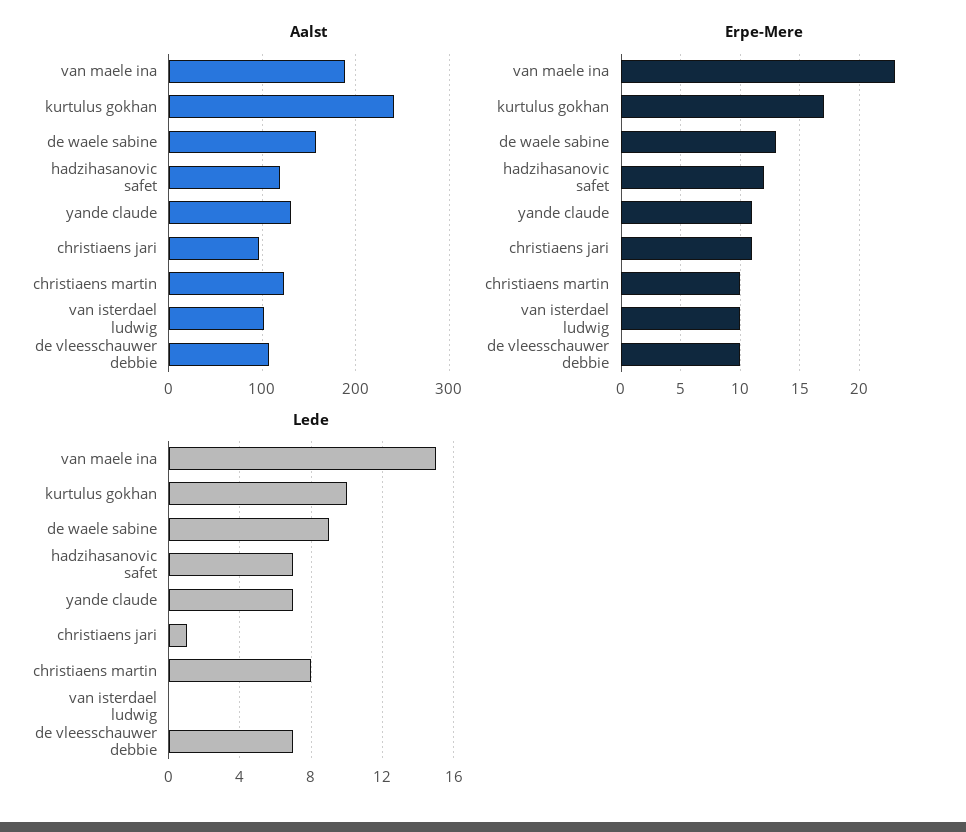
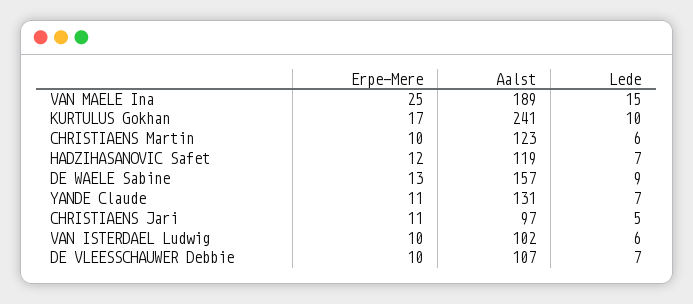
  {
    "Aalst": {
      "van maele ina": 189,
      "kurtulus gokhan": 241,
      "de waele sabine": 157,
      "hadzihasanovic safet": 119,
      "yande claude": 131,
      "christiaens jari": 97,
      "christiaens martin": 123,
      "van isterdael ludwig": 102,
      "de vleesschauwer debbie": 107
    },
    "Erpe-Mere": {
-     "van maele ina": 23,
+     "van maele ina": 25,
      "kurtulus gokhan": 17,
      "de waele sabine": 13,
      "hadzihasanovic safet": 12,
      "yande claude": 11,
      "christiaens jari": 11,
      "christiaens martin": 10,
      "van isterdael ludwig": 10,
      "de vleesschauwer debbie": 10
    },
    "Lede": {
      "van maele ina": 15,
      "kurtulus gokhan": 10,
      "de waele sabine": 9,
      "hadzihasanovic safet": 7,
      "yande claude": 7,
-     "christiaens jari": 1,
+     "christiaens jari": 5,
-     "christiaens martin": 8,
+     "christiaens martin": 6,
-     "van isterdael ludwig": 0,
+     "van isterdael ludwig": 6,
      "de vleesschauwer debbie": 7
    }
  }

